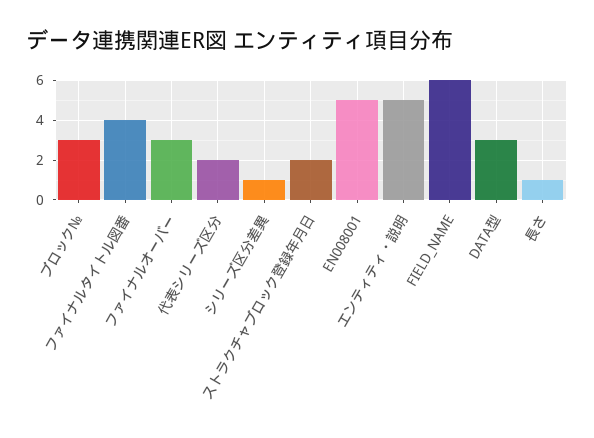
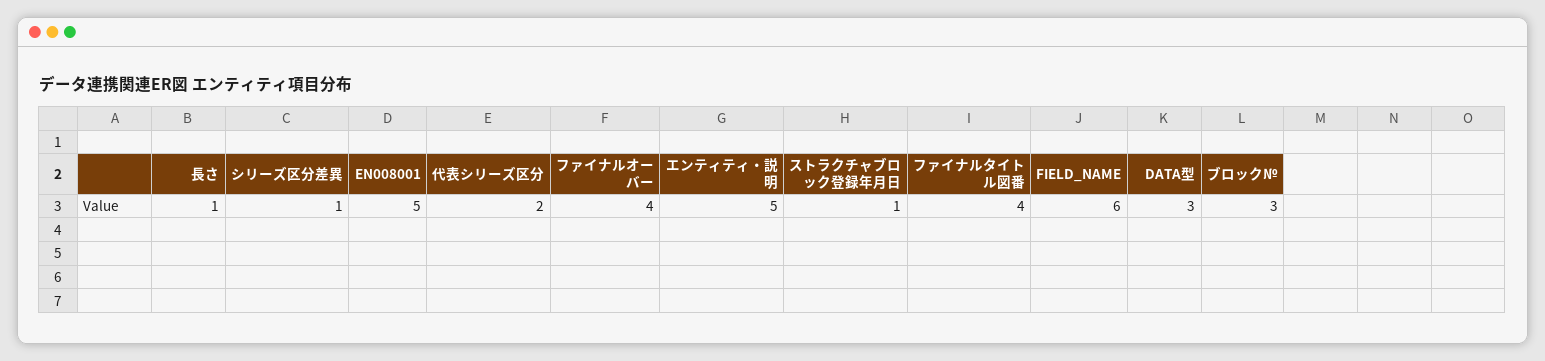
  {
    "ブロック№": 3,
    "ファイナルタイトル図番": 4,
-   "ファイナルオーバー": 3,
+   "ファイナルオーバー": 4,
    "代表シリーズ区分": 2,
    "シリーズ区分差異": 1,
-   "ストラクチャブロック登録年月日": 2,
+   "ストラクチャブロック登録年月日": 1,
    "EN008001": 5,
    "エンティティ・説明": 5,
    "FIELD_NAME": 6,
    "DATA型": 3,
    "長さ": 1
  }

